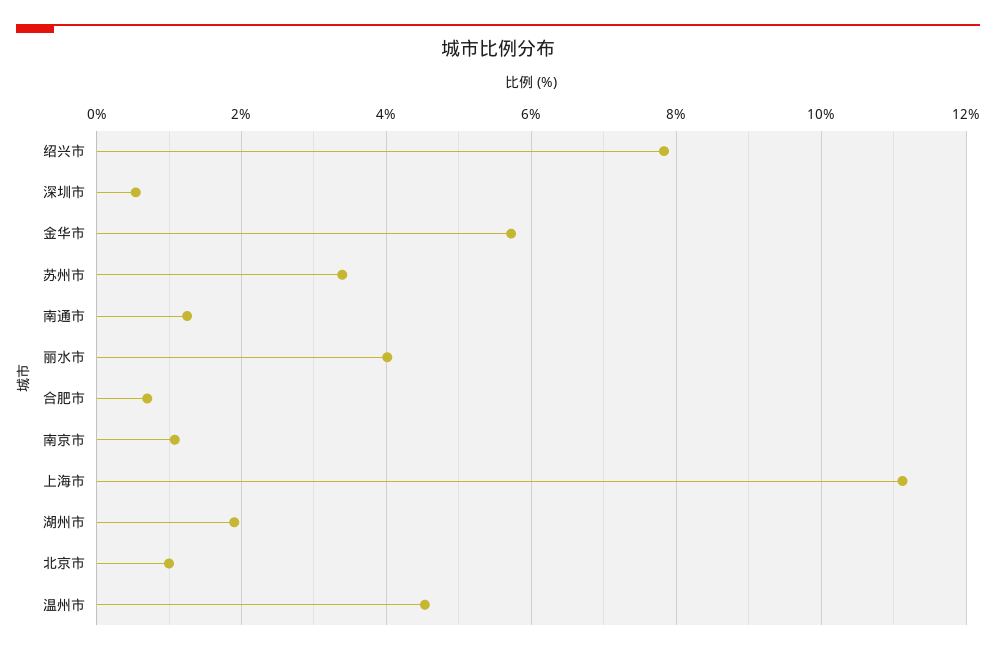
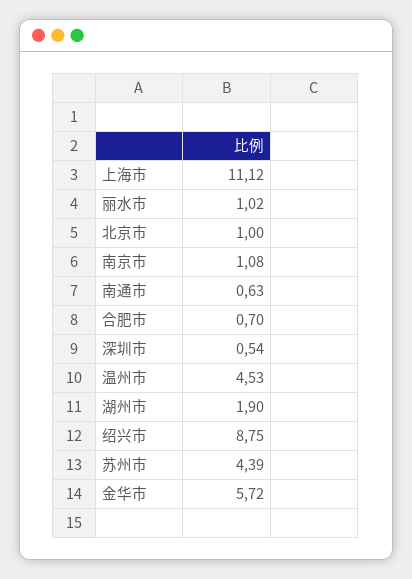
  {
-   "绍兴市": 7.8,
+   "绍兴市": 8.75,
    "深圳市": 0.54,
    "金华市": 5.72,
-   "苏州市": 3.4,
+   "苏州市": 4.39,
-   "南通市": 1.2,
+   "南通市": 0.63,
-   "丽水市": 4,
+   "丽水市": 1.02,
    "合肥市": 0.7,
    "南京市": 1.08,
    "上海市": 11.12,
    "湖州市": 1.9,
    "北京市": 1,
    "温州市": 4.53
  }

